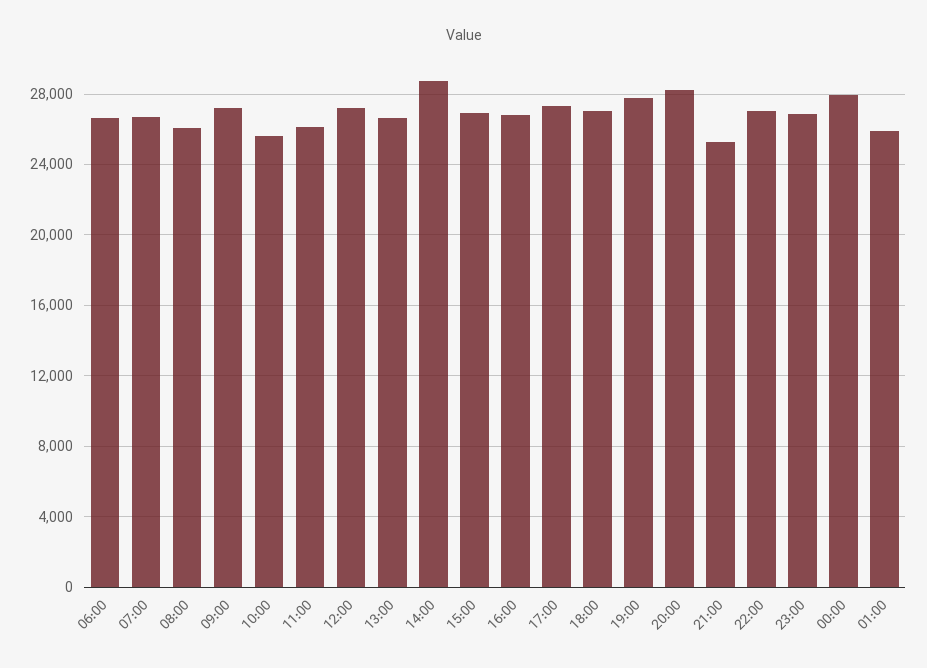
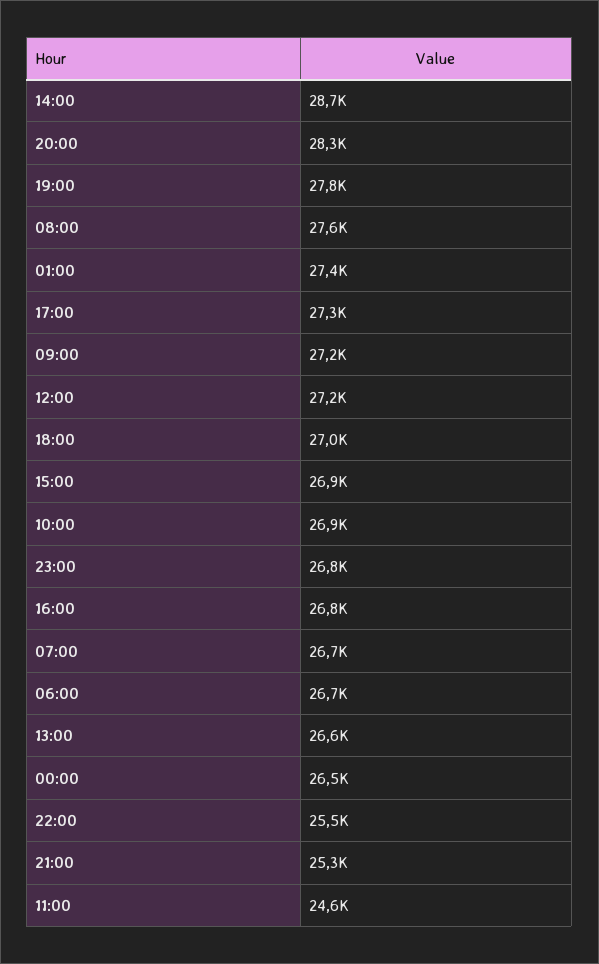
  {
    "06:00": 26700,
    "07:00": 26700,
-   "08:00": 26000,
+   "08:00": 27600,
    "09:00": 27200,
-   "10:00": 25500,
+   "10:00": 26900,
-   "11:00": 26000,
+   "11:00": 24600,
    "12:00": 27200,
    "13:00": 26600,
    "14:00": 28700,
    "15:00": 26900,
    "16:00": 26800,
    "17:00": 27300,
    "18:00": 27000,
    "19:00": 27800,
    "20:00": 28300,
    "21:00": 25300,
-   "22:00": 27000,
+   "22:00": 25500,
    "23:00": 26800,
-   "00:00": 28000,
+   "00:00": 26500,
-   "01:00": 26000
+   "01:00": 27400
  }

